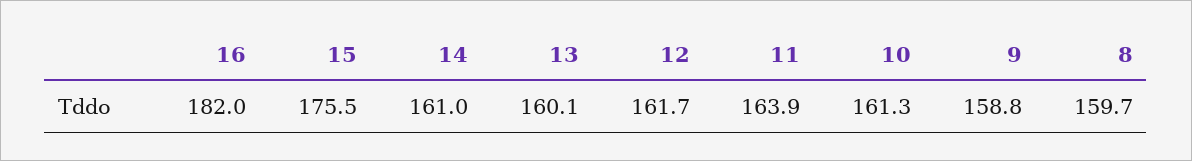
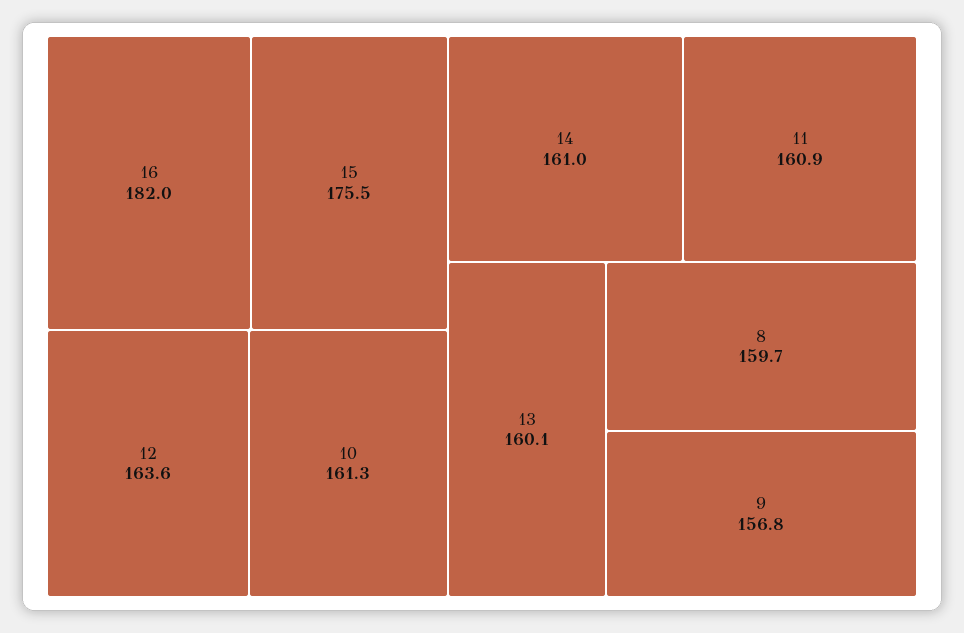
  {
    "16": 182,
    "15": 175.5,
    "14": 161,
    "13": 160.1,
-   "12": 161.7,
+   "12": 163.6,
-   "11": 163.9,
+   "11": 160.9,
    "10": 161.3,
-   "9": 158.8,
+   "9": 156.8,
    "8": 159.7
  }

